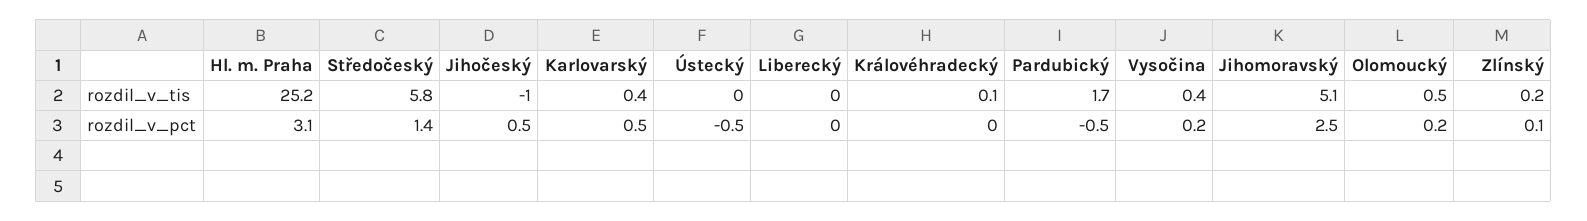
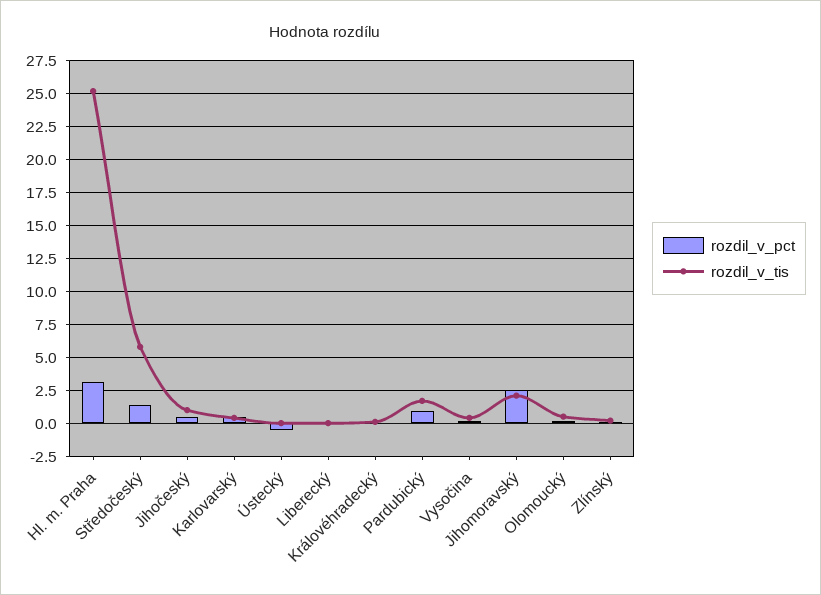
  {
    "rozdil_v_tis": {
      "Hl. m. Praha": 25.2,
      "Středočeský": 5.8,
-     "Jihočeský": -1,
+     "Jihočeský": 1,
      "Karlovarský": 0.4,
      "Ústecký": 0,
      "Liberecký": 0,
      "Královéhradecký": 0.1,
      "Pardubický": 1.7,
      "Vysočina": 0.4,
-     "Jihomoravský": 5.1,
+     "Jihomoravský": 2,
      "Olomoucký": 0.5,
      "Zlínský": 0.2
    },
    "rozdil_v_pct": {
      "Hl. m. Praha": 3.1,
      "Středočeský": 1.4,
      "Jihočeský": 0.5,
      "Karlovarský": 0.5,
      "Ústecký": -0.5,
      "Liberecký": 0,
      "Královéhradecký": 0,
-     "Pardubický": -0.5,
+     "Pardubický": 1,
      "Vysočina": 0.2,
      "Jihomoravský": 2.5,
      "Olomoucký": 0.2,
      "Zlínský": 0.1
    }
  }

